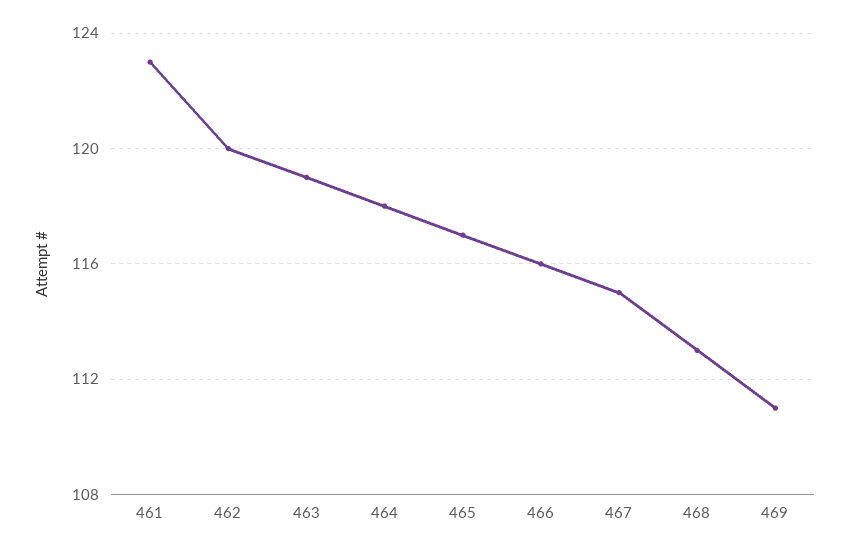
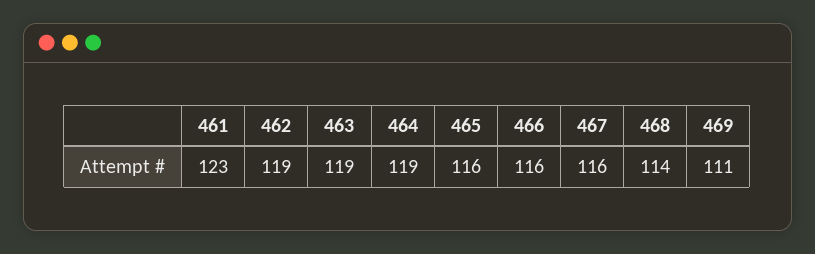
  {
    "461": 123,
-   "462": 120,
+   "462": 119,
    "463": 119,
-   "464": 118,
+   "464": 119,
-   "465": 117,
+   "465": 116,
    "466": 116,
-   "467": 115,
+   "467": 116,
-   "468": 113,
+   "468": 114,
    "469": 111
  }

